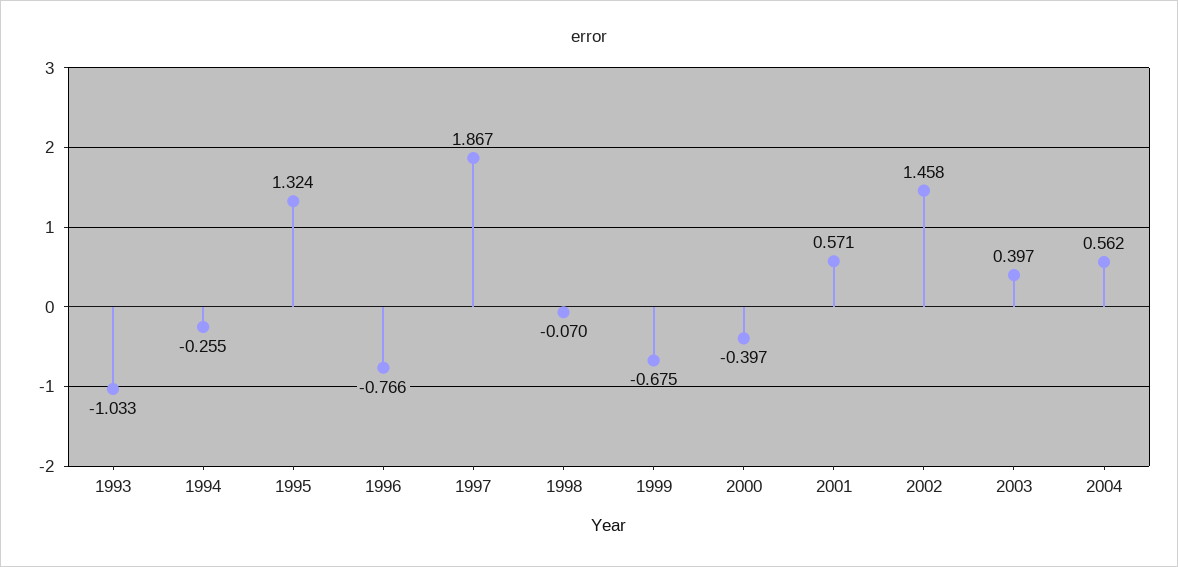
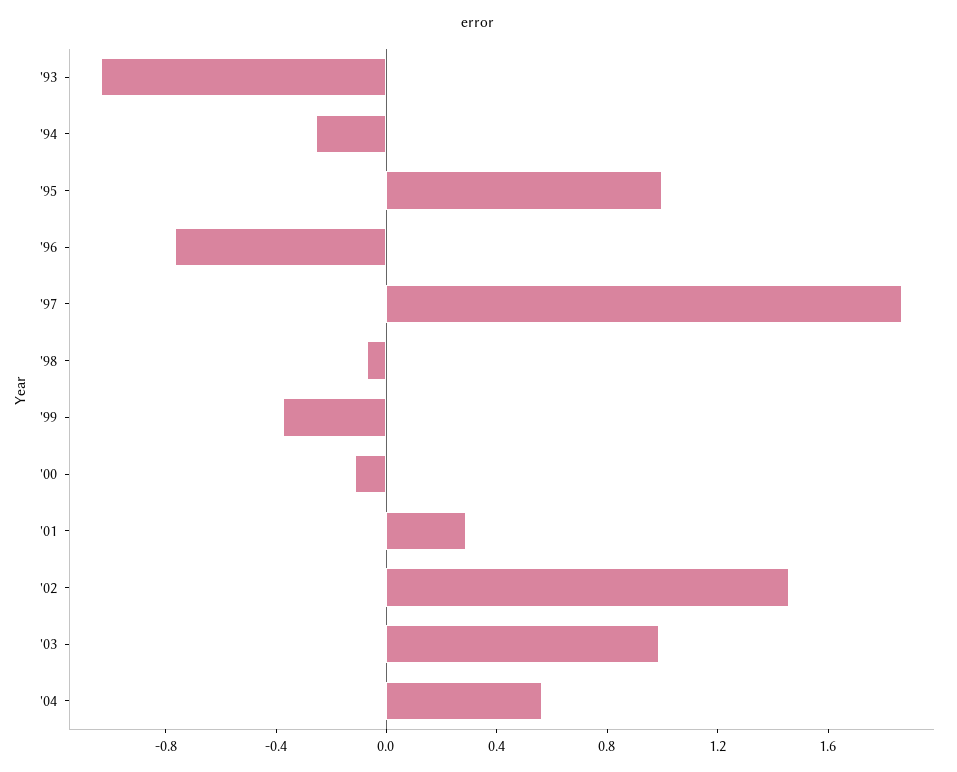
  {
    "1993": -1.033,
    "1994": -0.255,
-   "1995": 1.324,
+   "1995": 1,
    "1996": -0.766,
    "1997": 1.867,
    "1998": -0.07,
-   "1999": -0.675,
+   "1999": -0.4,
-   "2000": -0.397,
+   "2000": -0.1,
-   "2001": 0.571,
+   "2001": 0.3,
    "2002": 1.458,
-   "2003": 0.397,
+   "2003": 1,
    "2004": 0.562
  }

